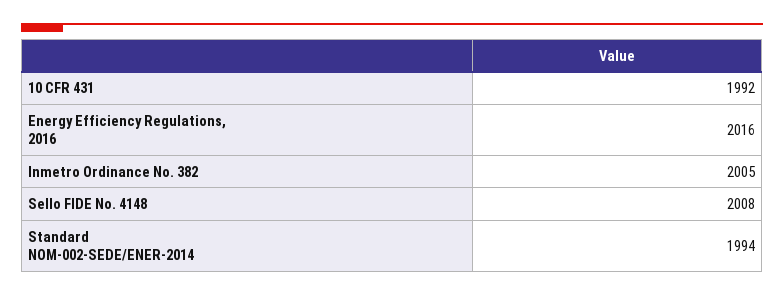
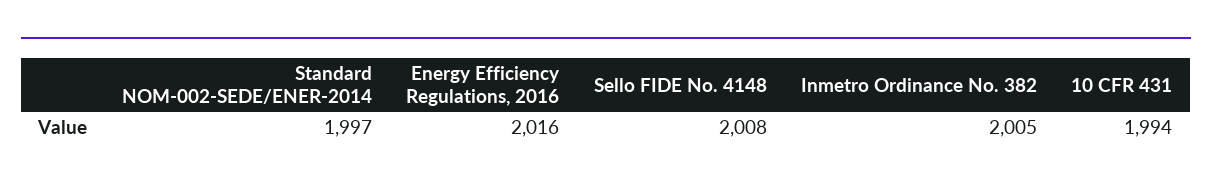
  {
-   "10 CFR 431": 1992,
+   "10 CFR 431": 1994,
    "Energy Efficiency Regulations, 2016": 2016,
    "Inmetro Ordinance No. 382": 2005,
    "Sello FIDE No. 4148": 2008,
-   "Standard NOM-002-SEDE/ENER-2014": 1994
+   "Standard NOM-002-SEDE/ENER-2014": 1997
  }

